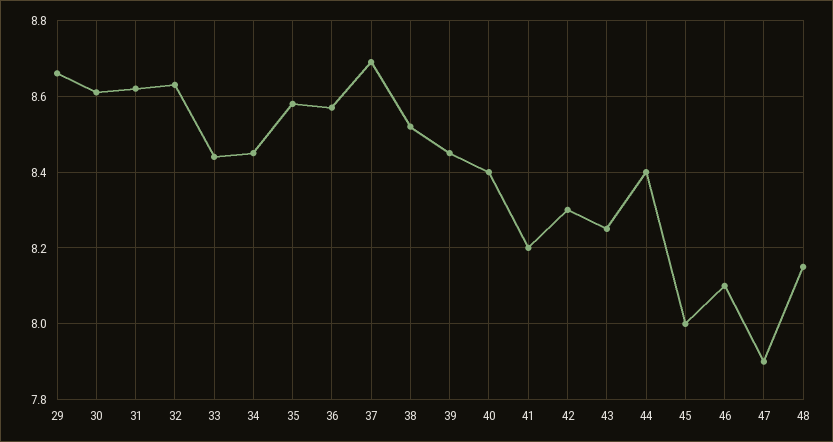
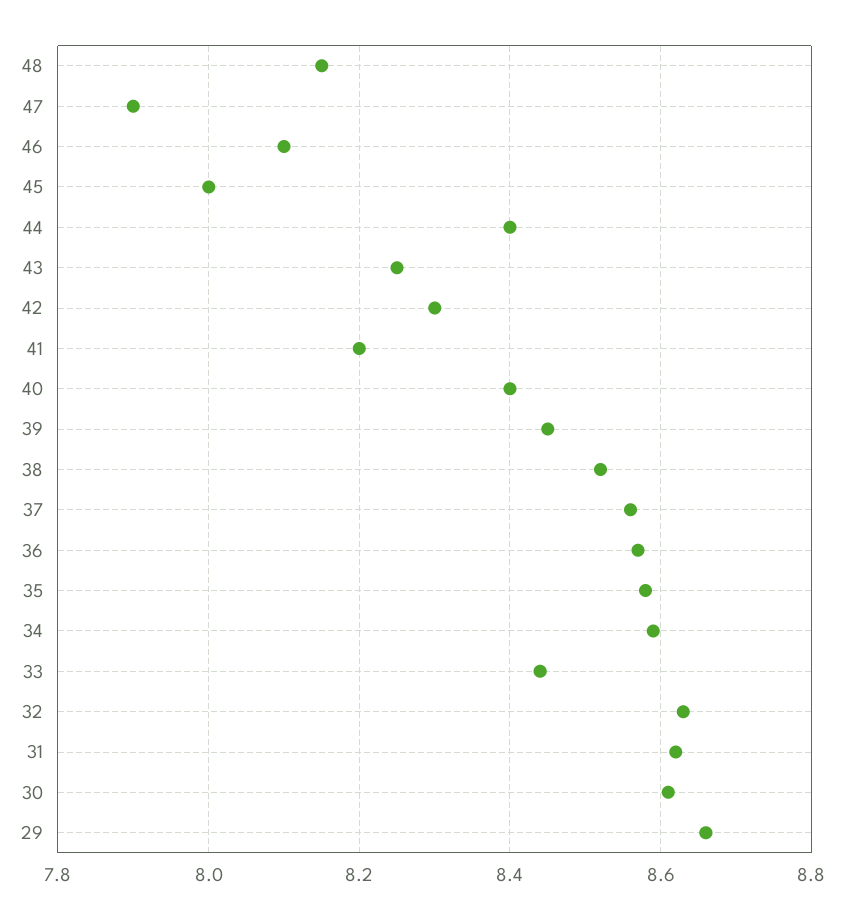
  {
    "29": 8.65,
    "30": 8.6,
    "31": 8.6,
    "32": 8.65,
    "33": 8.45,
-   "34": 8.45,
+   "34": 8.6,
    "35": 8.6,
    "36": 8.55,
-   "37": 8.7,
+   "37": 8.55,
    "38": 8.5,
    "39": 8.45,
    "40": 8.4,
    "41": 8.2,
    "42": 8.3,
    "43": 8.25,
    "44": 8.4,
    "45": 8,
    "46": 8.1,
    "47": 7.9,
    "48": 8.15
  }

